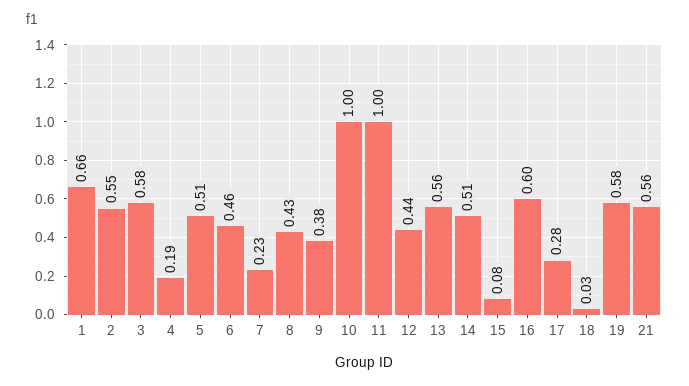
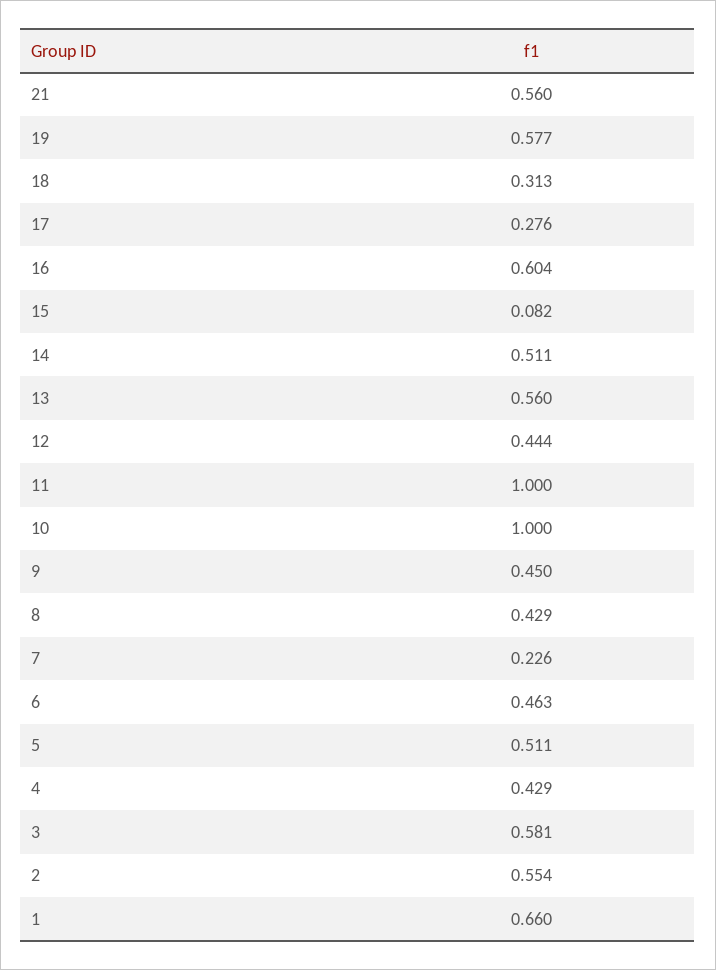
  {
    "1": 0.66,
    "2": 0.554,
    "3": 0.581,
-   "4": 0.19,
+   "4": 0.429,
    "5": 0.511,
    "6": 0.463,
    "7": 0.226,
    "8": 0.429,
-   "9": 0.38,
+   "9": 0.45,
    "10": 1,
    "11": 1,
    "12": 0.444,
    "13": 0.56,
    "14": 0.511,
    "15": 0.082,
    "16": 0.604,
    "17": 0.276,
-   "18": 0.03,
+   "18": 0.313,
    "19": 0.577,
    "21": 0.56
  }

